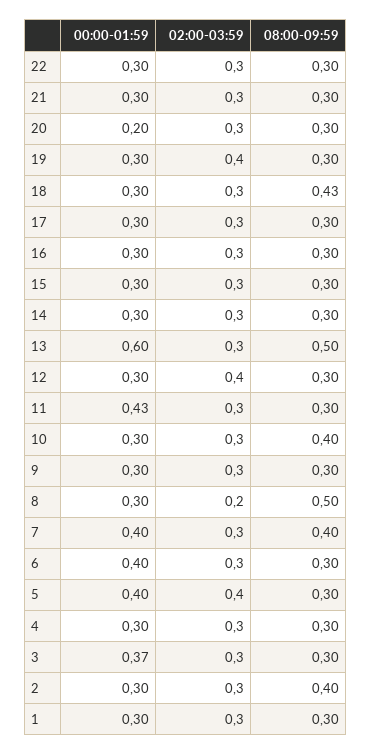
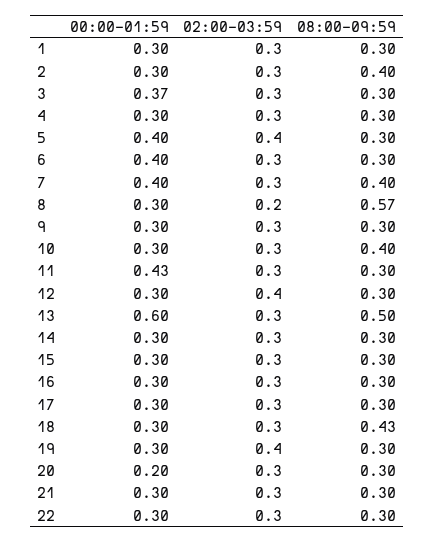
  {
    "00:00-01:59": {
      "22": 0.3,
      "21": 0.3,
      "20": 0.2,
      "19": 0.3,
      "18": 0.3,
      "17": 0.3,
      "16": 0.3,
      "15": 0.3,
      "14": 0.3,
      "13": 0.6,
      "12": 0.3,
      "11": 0.43,
      "10": 0.3,
      "9": 0.3,
      "8": 0.3,
      "7": 0.4,
      "6": 0.4,
      "5": 0.4,
      "4": 0.3,
      "3": 0.37,
      "2": 0.3,
      "1": 0.3
    },
    "02:00-03:59": {
      "22": 0.3,
      "21": 0.3,
      "20": 0.3,
      "19": 0.4,
      "18": 0.3,
      "17": 0.3,
      "16": 0.3,
      "15": 0.3,
      "14": 0.3,
      "13": 0.3,
      "12": 0.4,
      "11": 0.3,
      "10": 0.3,
      "9": 0.3,
      "8": 0.2,
      "7": 0.3,
      "6": 0.3,
      "5": 0.4,
      "4": 0.3,
      "3": 0.3,
      "2": 0.3,
      "1": 0.3
    },
    "08:00-09:59": {
      "22": 0.3,
      "21": 0.3,
      "20": 0.3,
      "19": 0.3,
      "18": 0.43,
      "17": 0.3,
      "16": 0.3,
      "15": 0.3,
      "14": 0.3,
      "13": 0.5,
      "12": 0.3,
      "11": 0.3,
      "10": 0.4,
      "9": 0.3,
-     "8": 0.5,
+     "8": 0.57,
      "7": 0.4,
      "6": 0.3,
      "5": 0.3,
      "4": 0.3,
      "3": 0.3,
      "2": 0.4,
      "1": 0.3
    }
  }

